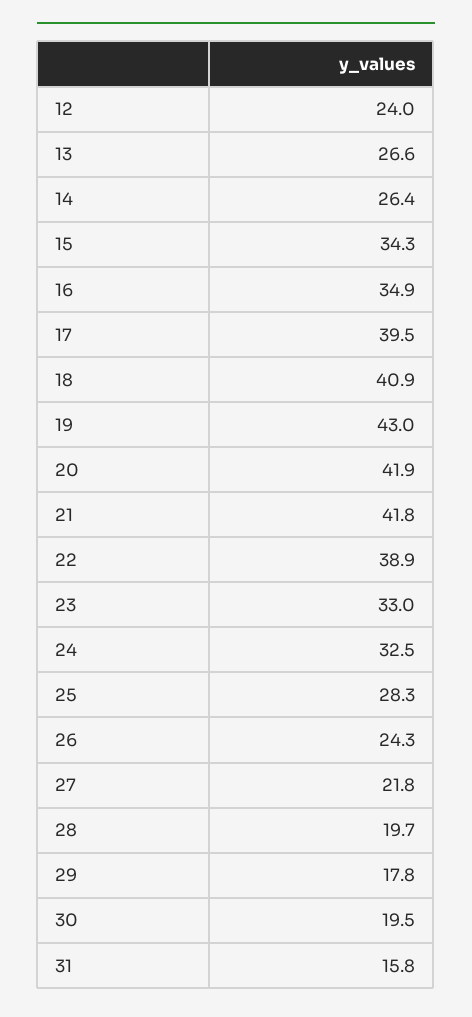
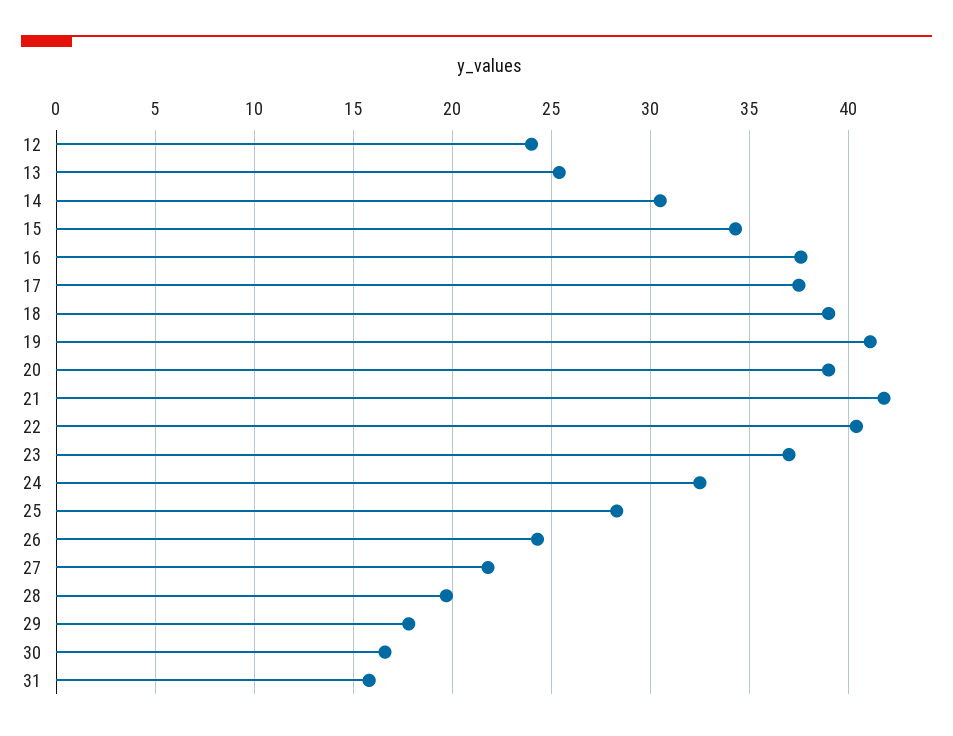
  {
    "12": 24,
-   "13": 26.6,
+   "13": 25.5,
-   "14": 26.4,
+   "14": 30.5,
    "15": 34.3,
-   "16": 34.9,
+   "16": 37.5,
-   "17": 39.5,
+   "17": 37.5,
-   "18": 40.9,
+   "18": 39,
-   "19": 43,
+   "19": 41,
-   "20": 41.9,
+   "20": 39,
    "21": 41.8,
-   "22": 38.9,
+   "22": 40.5,
-   "23": 33,
+   "23": 37,
    "24": 32.5,
    "25": 28.3,
    "26": 24.3,
    "27": 21.8,
    "28": 19.7,
    "29": 17.8,
-   "30": 19.5,
+   "30": 16.5,
    "31": 15.8
  }

